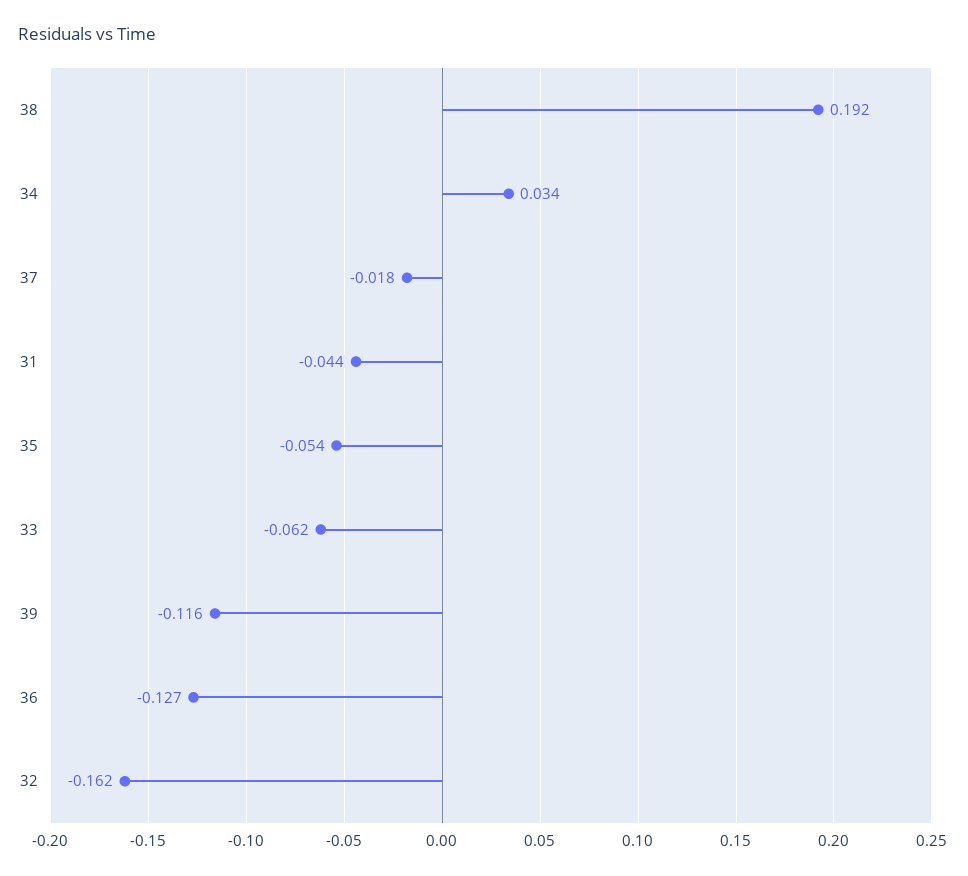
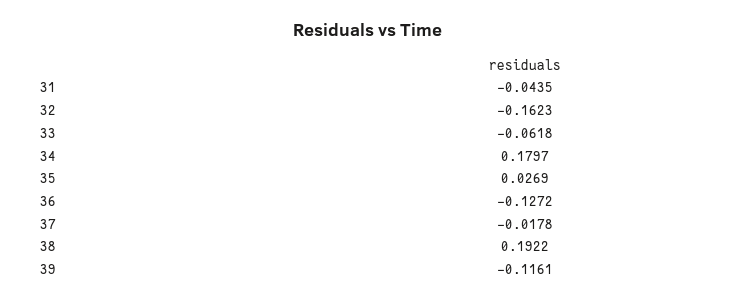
  {
    "38": 0.1922,
-   "34": 0.034,
+   "34": 0.1797,
    "37": -0.0178,
    "31": -0.0435,
-   "35": -0.054,
+   "35": 0.0269,
    "33": -0.0618,
    "39": -0.1161,
    "36": -0.1272,
    "32": -0.1623
  }

